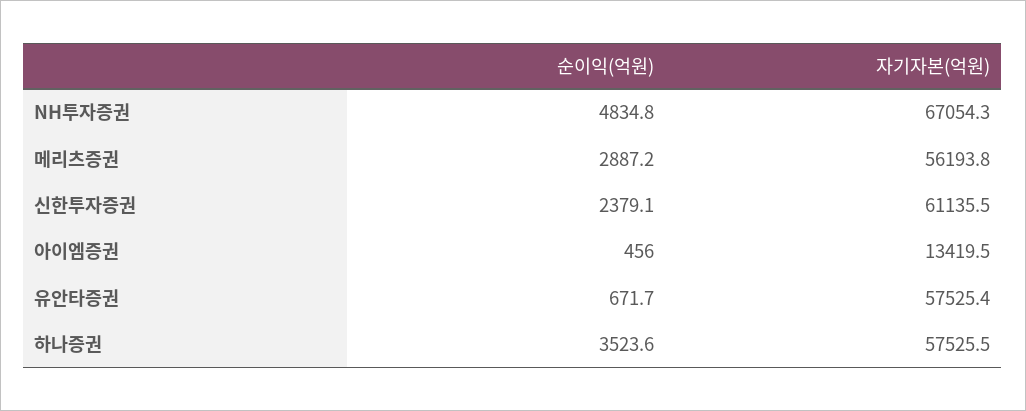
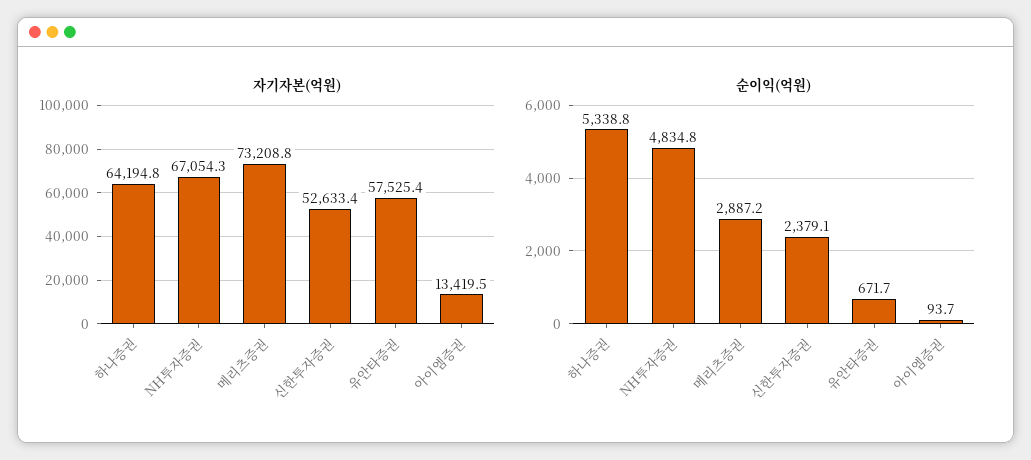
  {
    "순이익(억원)": {
      "NH투자증권": 4834.8,
      "메리츠증권": 2887.2,
      "신한투자증권": 2379.1,
-     "아이엠증권": 456,
+     "아이엠증권": 93.7,
      "유안타증권": 671.7,
-     "하나증권": 3523.6
+     "하나증권": 5338.8
    },
    "자기자본(억원)": {
      "NH투자증권": 67054.3,
-     "메리츠증권": 56193.8,
+     "메리츠증권": 73208.8,
-     "신한투자증권": 61135.5,
+     "신한투자증권": 52633.4,
      "아이엠증권": 13419.5,
      "유안타증권": 57525.4,
-     "하나증권": 57525.5
+     "하나증권": 64194.8
    }
  }

